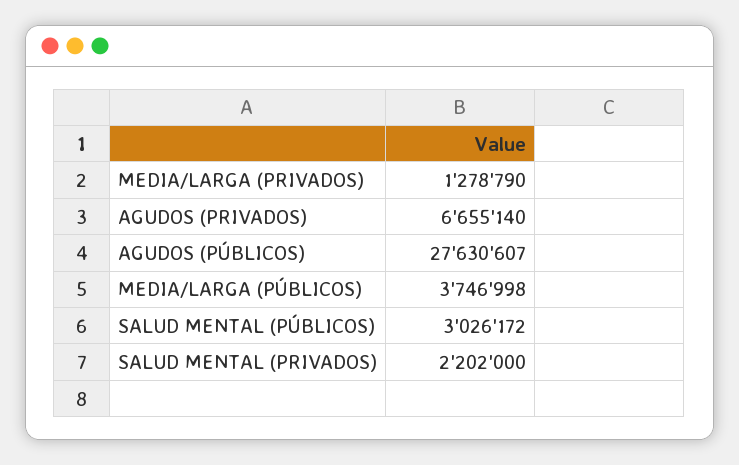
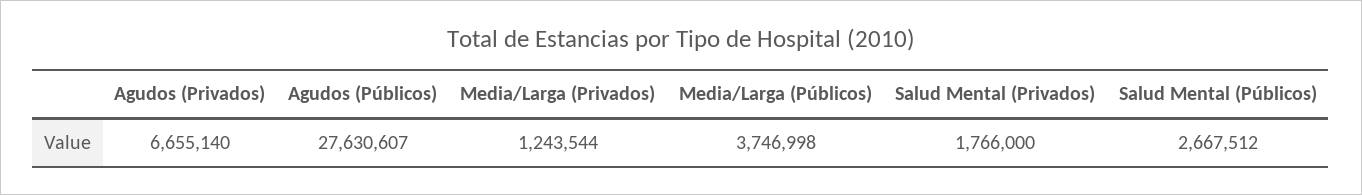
  {
-   "MEDIA/LARGA (PRIVADOS)": 1278790,
+   "MEDIA/LARGA (PRIVADOS)": 1243544,
    "AGUDOS (PRIVADOS)": 6655140,
    "AGUDOS (PÚBLICOS)": 27630607,
    "MEDIA/LARGA (PÚBLICOS)": 3746998,
-   "SALUD MENTAL (PÚBLICOS)": 3026172,
+   "SALUD MENTAL (PÚBLICOS)": 2667512,
-   "SALUD MENTAL (PRIVADOS)": 2202000
+   "SALUD MENTAL (PRIVADOS)": 1766000
  }

